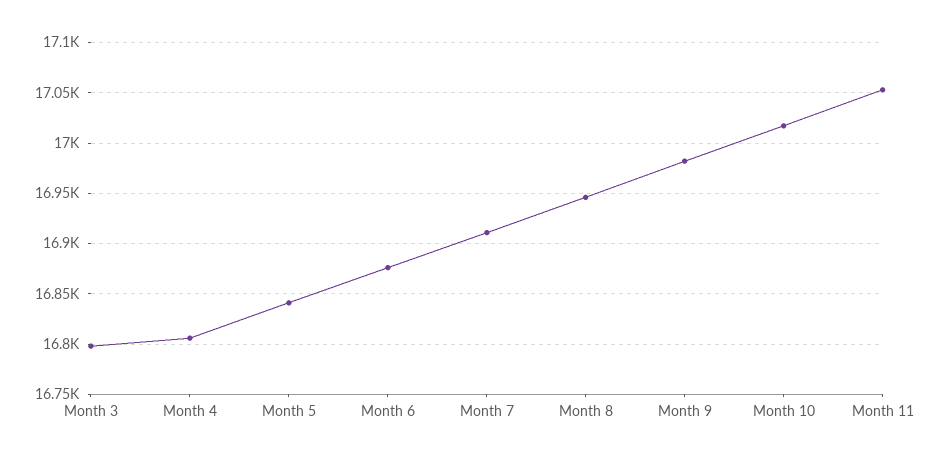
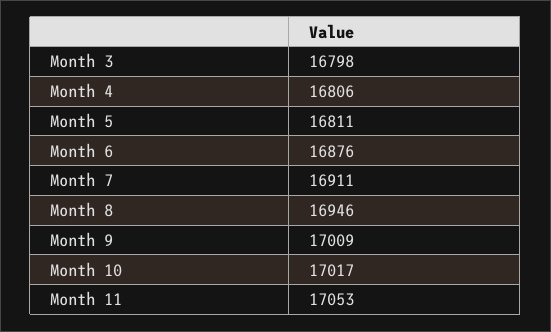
  {
    "Month 3": 16798,
    "Month 4": 16806,
-   "Month 5": 16840,
+   "Month 5": 16811,
    "Month 6": 16876,
    "Month 7": 16911,
    "Month 8": 16946,
-   "Month 9": 16980,
+   "Month 9": 17009,
    "Month 10": 17017,
    "Month 11": 17053
  }

